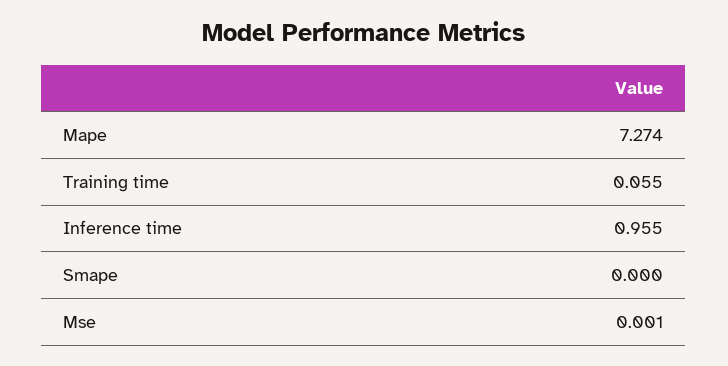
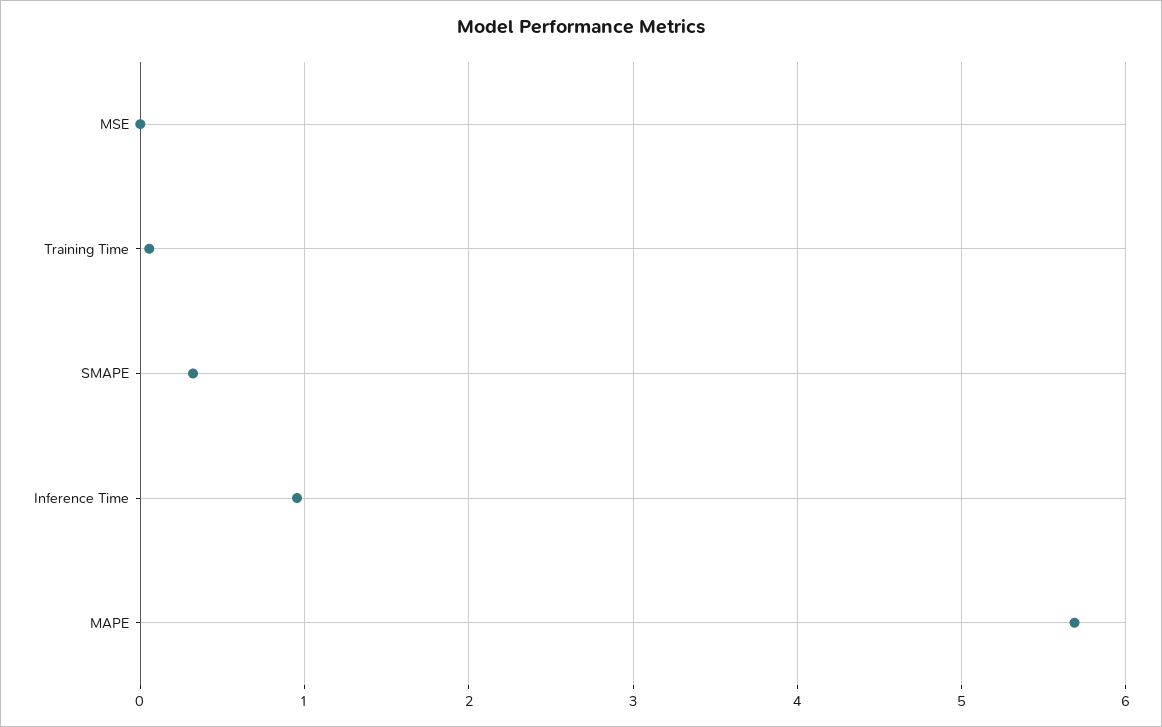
  {
-   "Mape": 7.274,
+   "Mape": 5.7,
    "Training time": 0.055,
    "Inference time": 0.955,
-   "Smape": 0,
+   "Smape": 0.3,
    "Mse": 0.001
  }

